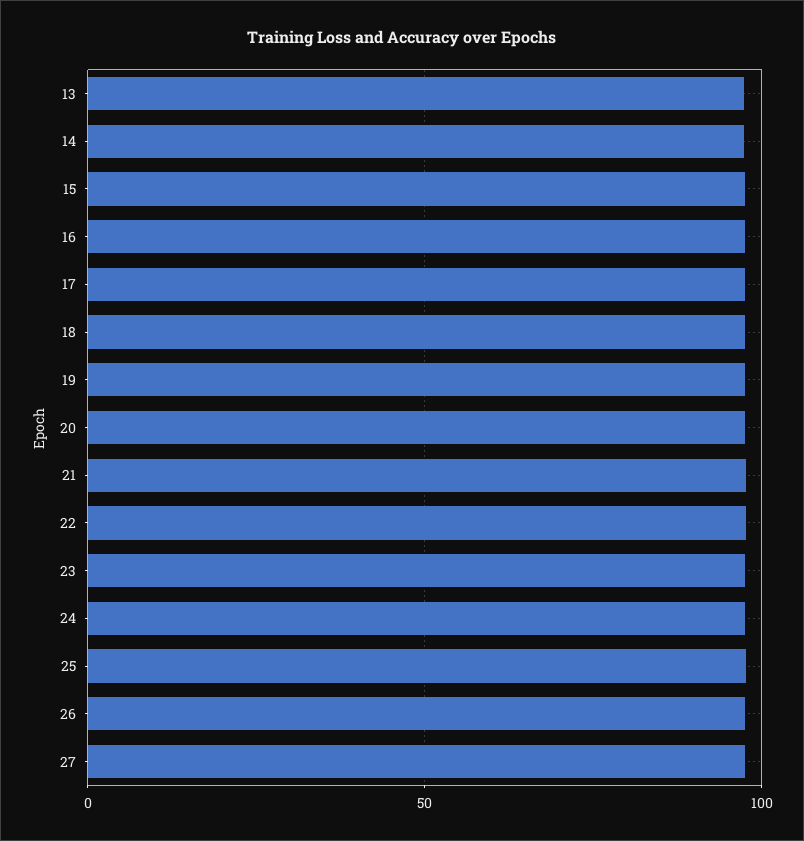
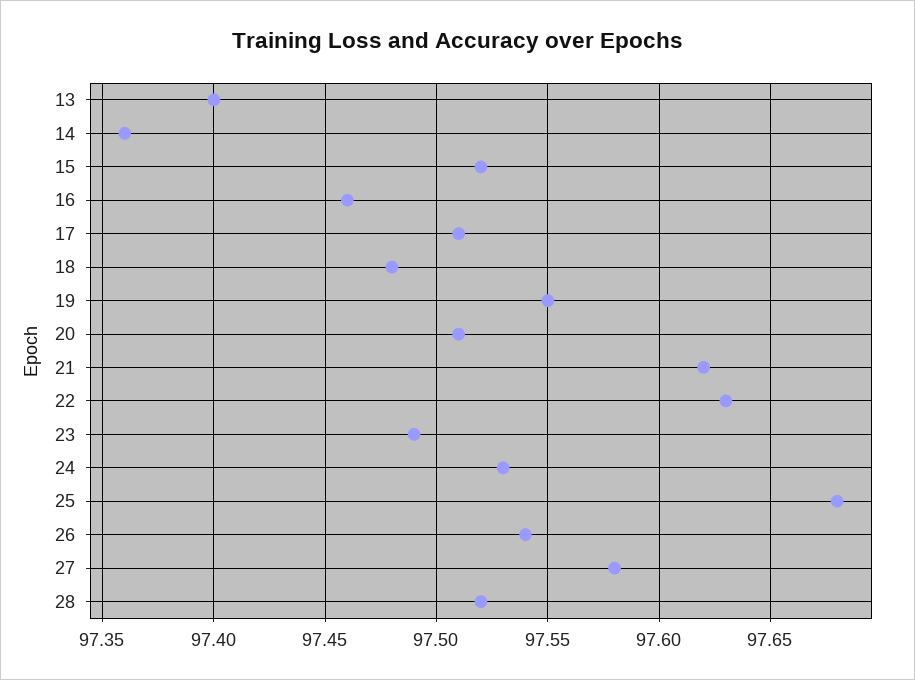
  {
    "13": 97.4,
    "14": 97.36,
    "15": 97.52,
    "16": 97.46,
    "17": 97.51,
    "18": 97.48,
    "19": 97.55,
    "20": 97.51,
    "21": 97.62,
    "22": 97.63,
    "23": 97.49,
    "24": 97.53,
    "25": 97.68,
    "26": 97.54,
-   "27": 97.58
+   "27": 97.58,
+   "28": 97.52
  }

